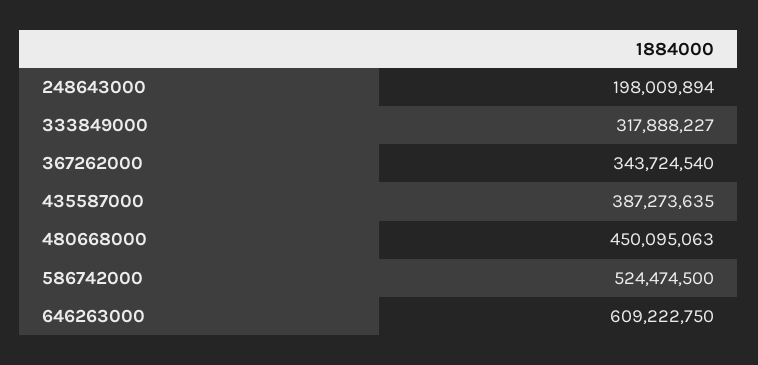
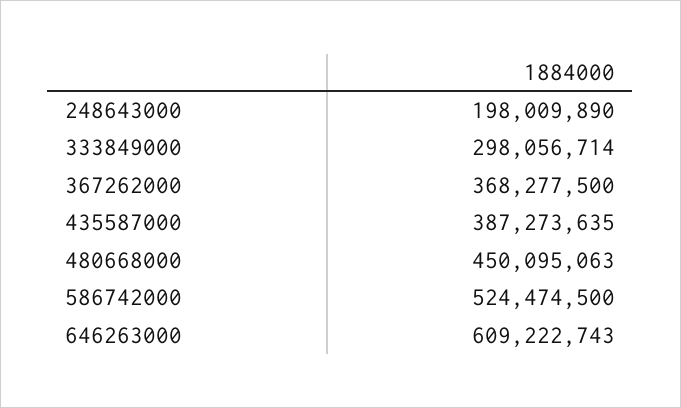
  {
-   "248643000": 198009894,
+   "248643000": 198009890,
-   "333849000": 317888227,
+   "333849000": 298056714,
-   "367262000": 343724540,
+   "367262000": 368277500,
    "435587000": 387273635,
    "480668000": 450095063,
    "586742000": 524474500,
-   "646263000": 609222750
+   "646263000": 609222743
  }

